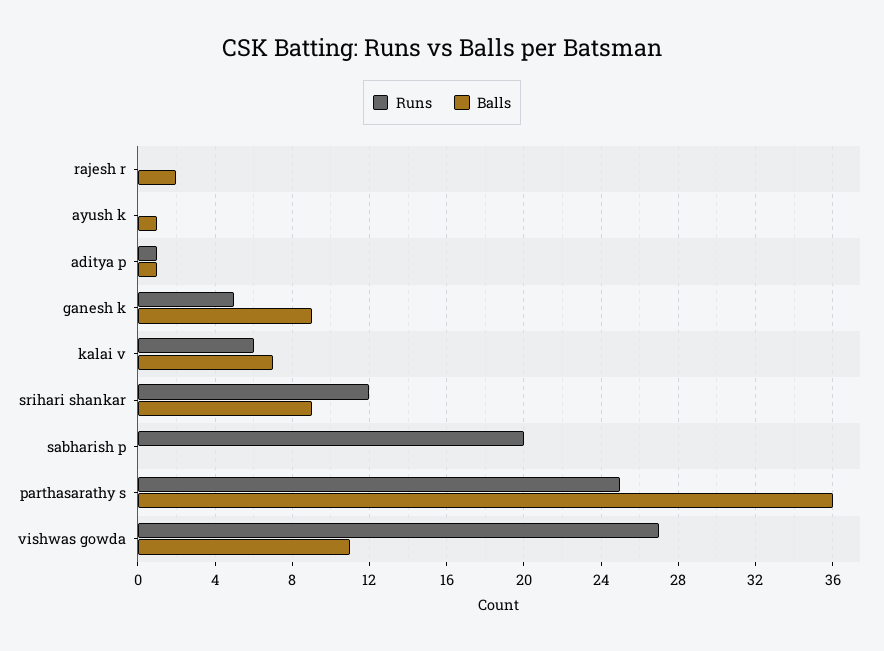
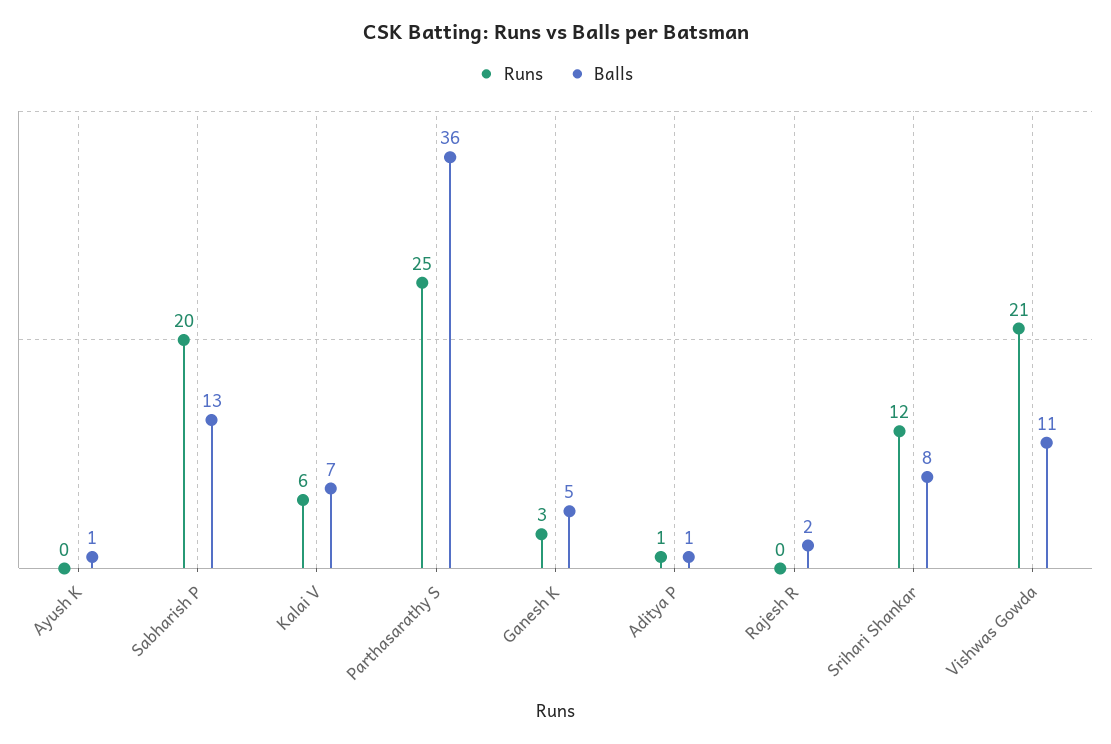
  {
    "Runs": {
      "rajesh r": 0,
      "ayush k": 0,
      "aditya p": 1,
-     "ganesh k": 5,
+     "ganesh k": 3,
      "kalai v": 6,
      "srihari shankar": 12,
      "sabharish p": 20,
      "parthasarathy s": 25,
-     "vishwas gowda": 27
+     "vishwas gowda": 21
    },
    "Balls": {
      "rajesh r": 2,
      "ayush k": 1,
      "aditya p": 1,
-     "ganesh k": 9,
+     "ganesh k": 5,
      "kalai v": 7,
-     "srihari shankar": 9,
+     "srihari shankar": 8,
-     "sabharish p": 0,
+     "sabharish p": 13,
      "parthasarathy s": 36,
      "vishwas gowda": 11
    }
  }

